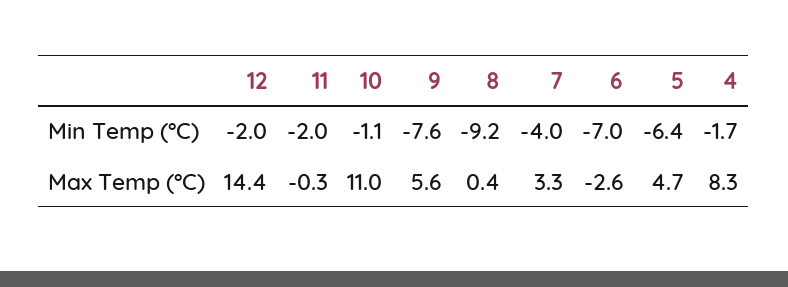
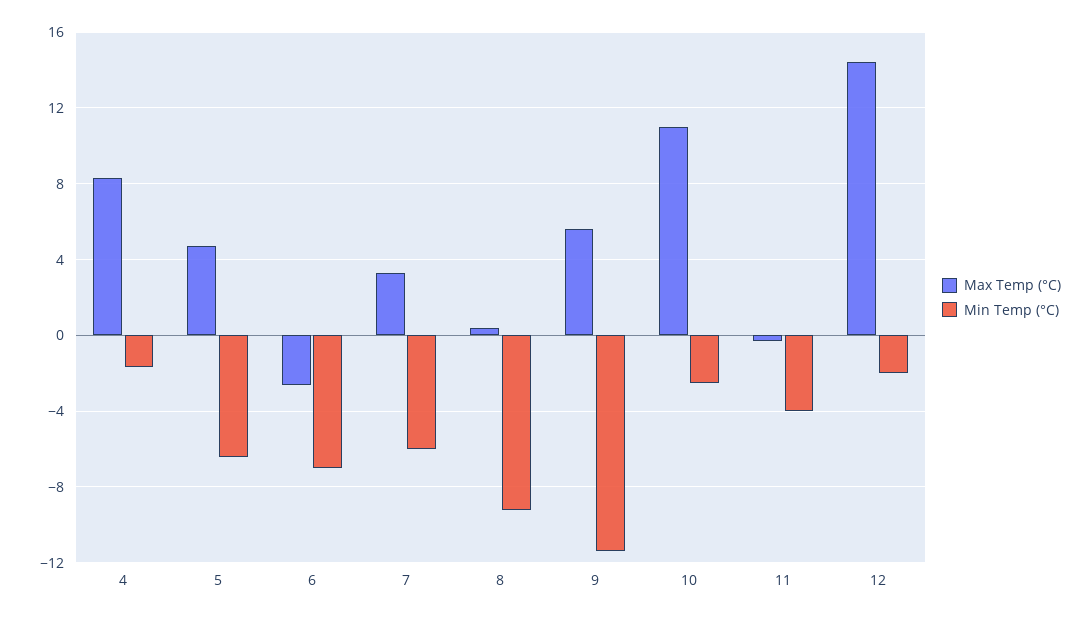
  {
    "Min Temp (°C)": {
      "12": -2,
-     "11": -2,
+     "11": -4,
-     "10": -1.1,
+     "10": -2.5,
-     "9": -7.6,
+     "9": -11.5,
      "8": -9.2,
-     "7": -4,
+     "7": -6,
      "6": -7,
      "5": -6.4,
      "4": -1.7
    },
    "Max Temp (°C)": {
      "12": 14.4,
      "11": -0.3,
      "10": 11,
      "9": 5.6,
      "8": 0.4,
      "7": 3.3,
      "6": -2.6,
      "5": 4.7,
      "4": 8.3
    }
  }

